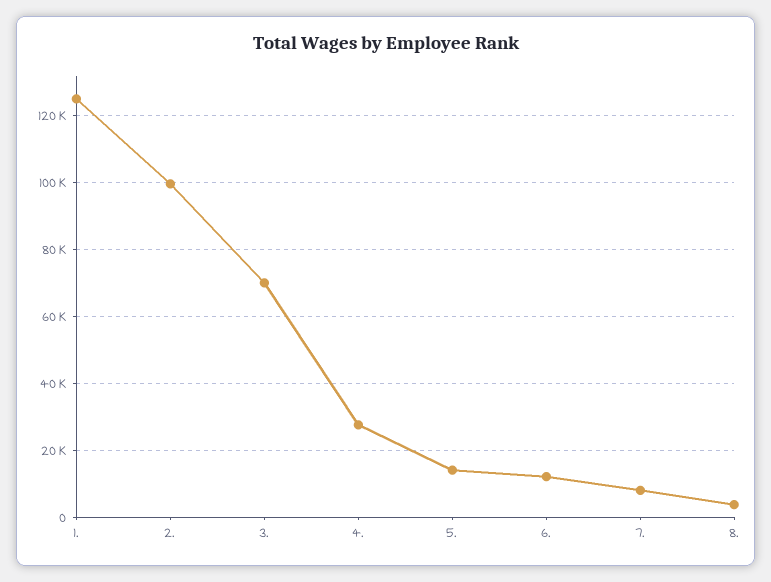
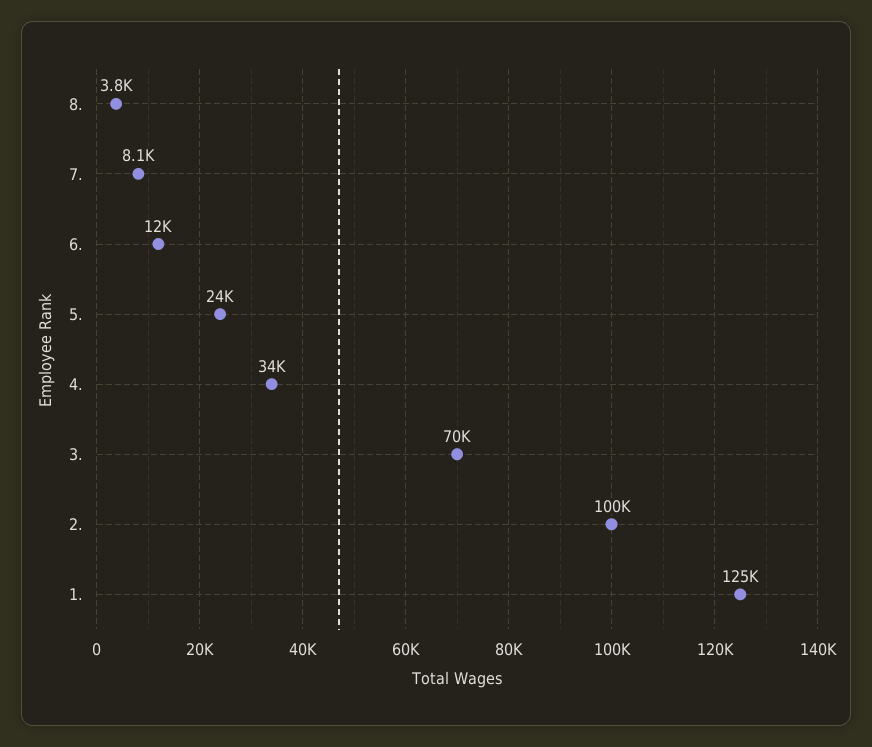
  {
    "1.": 125000,
    "2.": 100000,
    "3.": 70000,
-   "4.": 28000,
+   "4.": 34000,
-   "5.": 14000,
+   "5.": 24000,
    "6.": 12000,
    "7.": 8100,
    "8.": 3800
  }

